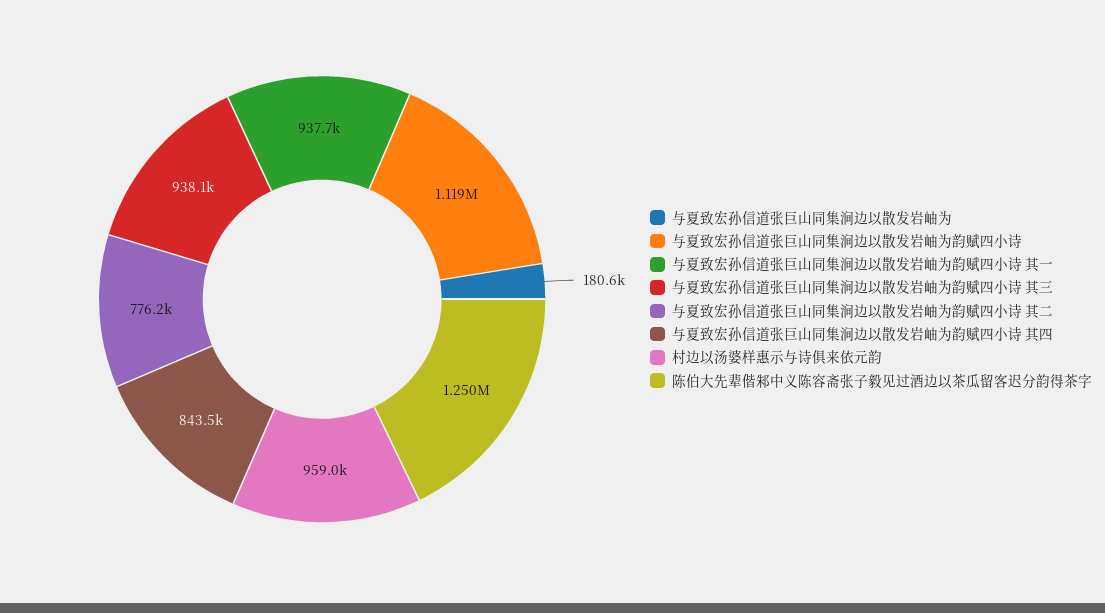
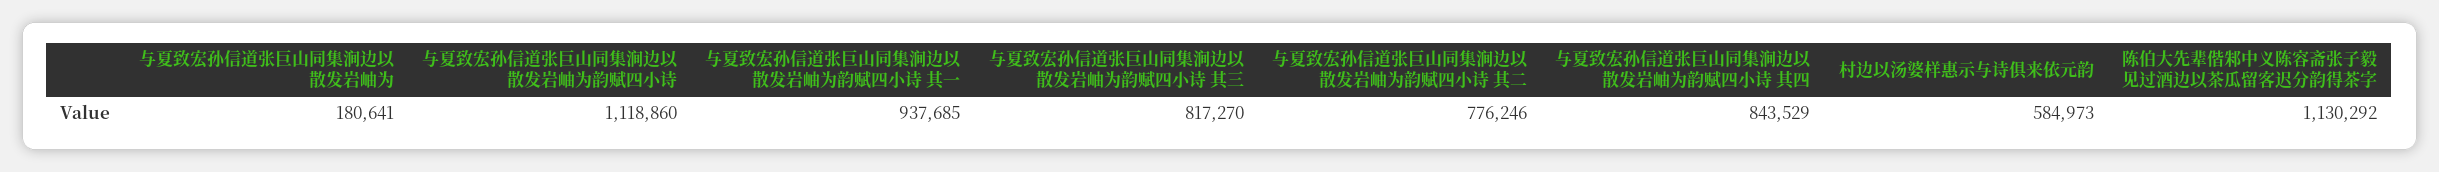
  {
    "与夏致宏孙信道张巨山同集涧边以散发岩岫为": 180641,
    "与夏致宏孙信道张巨山同集涧边以散发岩岫为韵赋四小诗": 1118860,
    "与夏致宏孙信道张巨山同集涧边以散发岩岫为韵赋四小诗 其一": 937685,
-   "与夏致宏孙信道张巨山同集涧边以散发岩岫为韵赋四小诗 其三": 938100,
+   "与夏致宏孙信道张巨山同集涧边以散发岩岫为韵赋四小诗 其三": 817270,
    "与夏致宏孙信道张巨山同集涧边以散发岩岫为韵赋四小诗 其二": 776246,
    "与夏致宏孙信道张巨山同集涧边以散发岩岫为韵赋四小诗 其四": 843529,
-   "村边以汤婆样惠示与诗俱来依元韵": 959000,
+   "村边以汤婆样惠示与诗俱来依元韵": 584973,
-   "陈伯大先辈偕邾中义陈容斋张子毅见过酒边以茶瓜留客迟分韵得茶字": 1250000
+   "陈伯大先辈偕邾中义陈容斋张子毅见过酒边以茶瓜留客迟分韵得茶字": 1130292
  }

